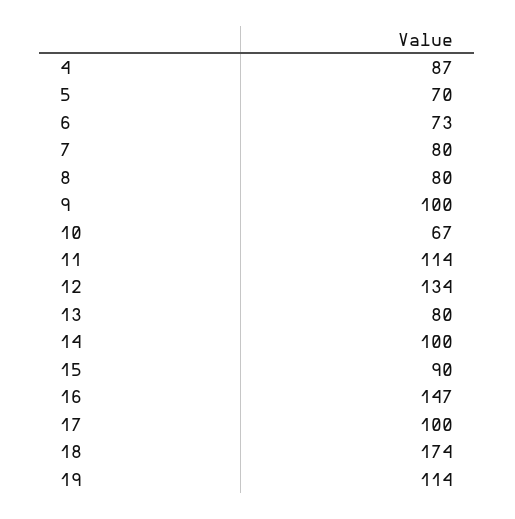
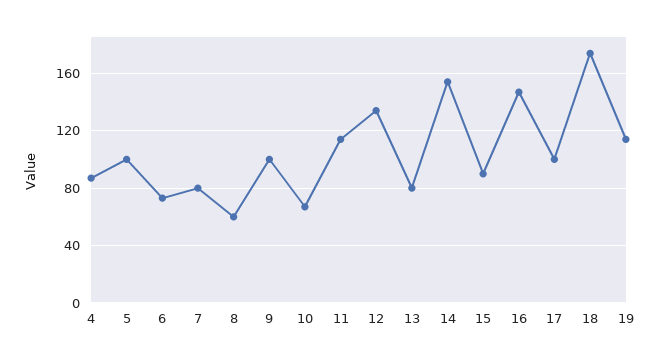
  {
    "4": 87,
-   "5": 70,
+   "5": 100,
    "6": 73,
    "7": 80,
-   "8": 80,
+   "8": 60,
    "9": 100,
    "10": 67,
    "11": 114,
    "12": 134,
    "13": 80,
-   "14": 100,
+   "14": 155,
    "15": 90,
    "16": 147,
    "17": 100,
    "18": 174,
    "19": 114
  }

